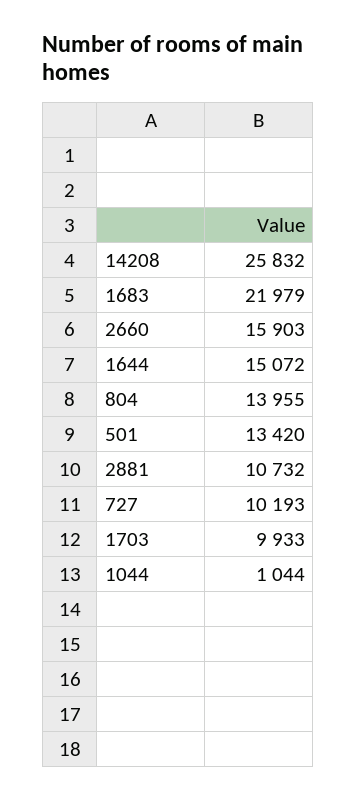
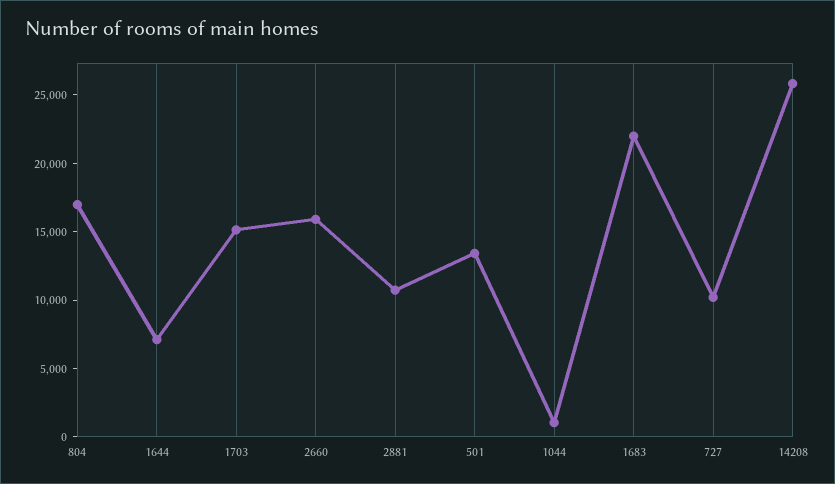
  {
    "14208": 25832,
    "1683": 21979,
    "2660": 15903,
-   "1644": 15072,
+   "1644": 7000,
-   "804": 13955,
+   "804": 17000,
    "501": 13420,
    "2881": 10732,
    "727": 10193,
-   "1703": 9933,
+   "1703": 15000,
    "1044": 1044
  }

